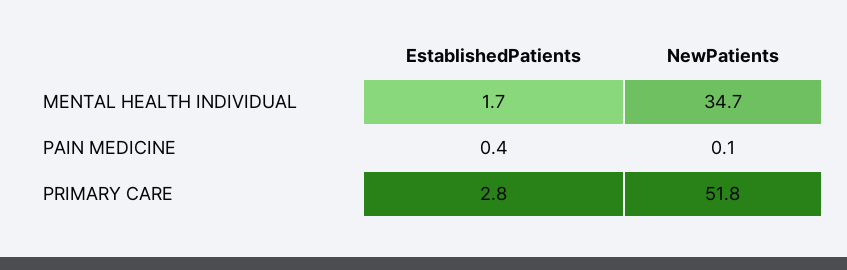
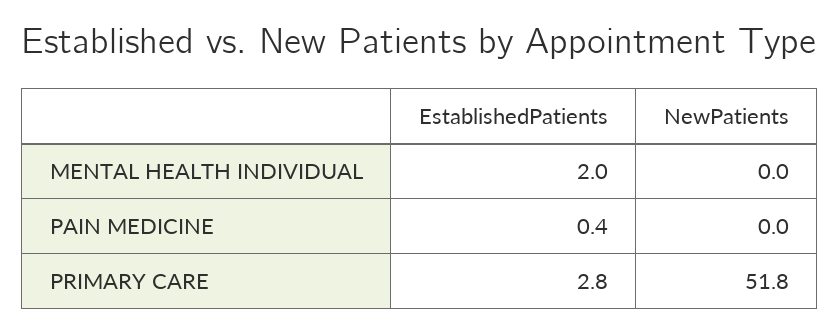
  {
    "EstablishedPatients": {
-     "MENTAL HEALTH INDIVIDUAL": 1.7,
+     "MENTAL HEALTH INDIVIDUAL": 2,
      "PAIN MEDICINE": 0.4,
      "PRIMARY CARE": 2.8
    },
    "NewPatients": {
-     "MENTAL HEALTH INDIVIDUAL": 34.7,
+     "MENTAL HEALTH INDIVIDUAL": 0,
-     "PAIN MEDICINE": 0.1,
+     "PAIN MEDICINE": 0,
      "PRIMARY CARE": 51.8
    }
  }

